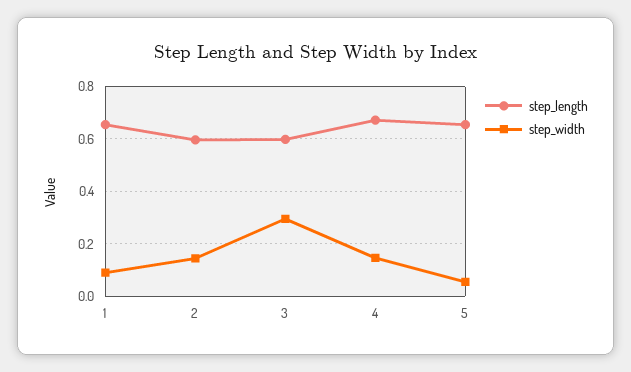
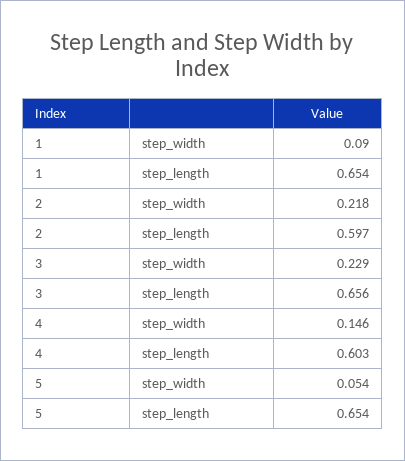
  {
    "step_length": {
      "1": 0.654,
      "2": 0.597,
-     "3": 0.6,
+     "3": 0.656,
-     "4": 0.675,
+     "4": 0.603,
      "5": 0.654
    },
    "step_width": {
      "1": 0.09,
-     "2": 0.15,
+     "2": 0.218,
-     "3": 0.3,
+     "3": 0.229,
      "4": 0.146,
      "5": 0.054
    }
  }

